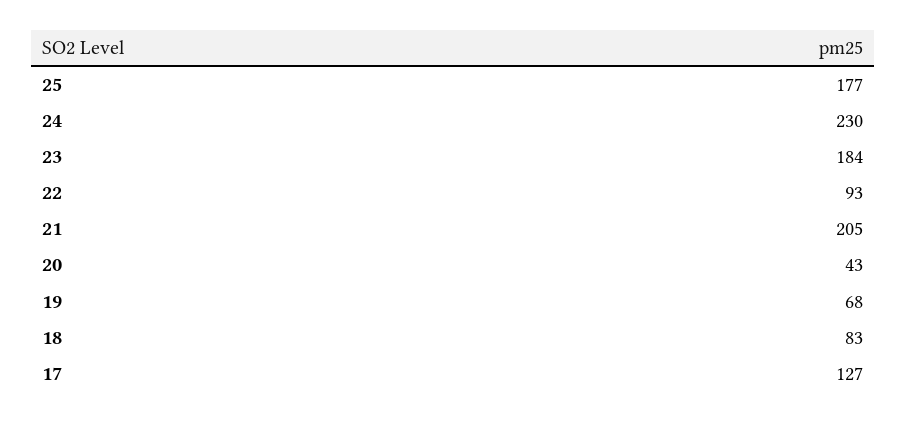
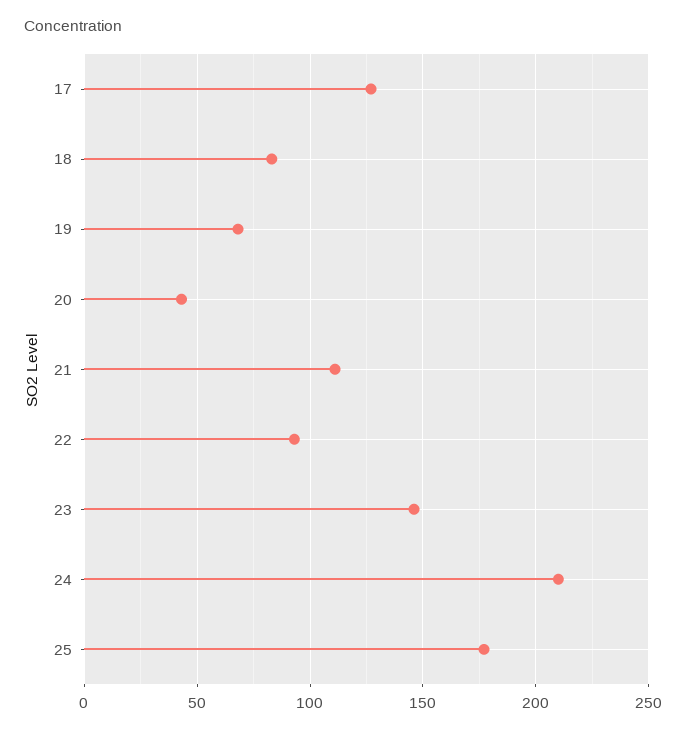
  {
    "25": 177,
-   "24": 230,
+   "24": 210,
-   "23": 184,
+   "23": 145,
    "22": 93,
-   "21": 205,
+   "21": 110,
    "20": 43,
    "19": 68,
    "18": 83,
    "17": 127
  }

